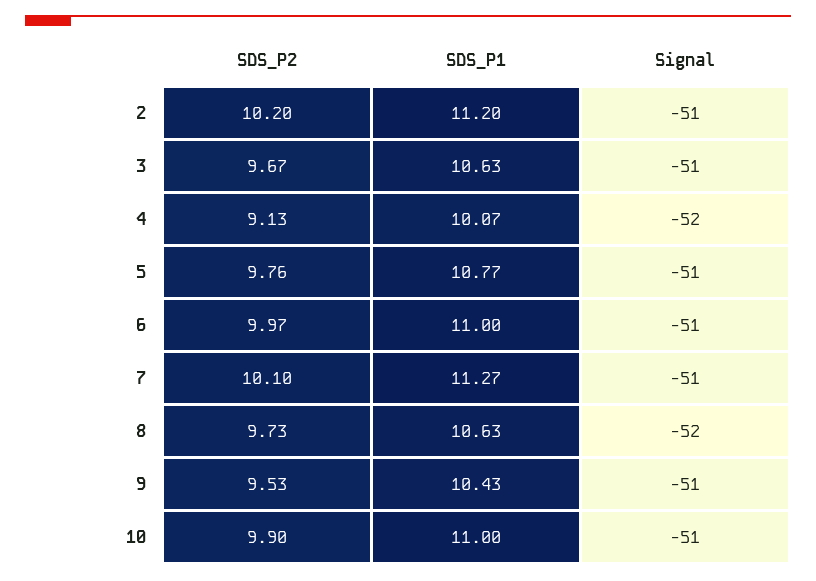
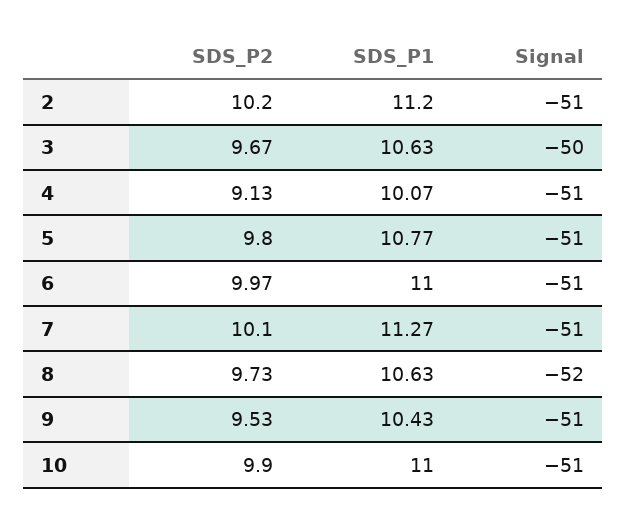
  {
    "SDS_P2": {
      "2": 10.2,
      "3": 9.67,
      "4": 9.13,
-     "5": 9.76,
+     "5": 9.8,
      "6": 9.97,
      "7": 10.1,
      "8": 9.73,
      "9": 9.53,
      "10": 9.9
    },
    "SDS_P1": {
      "2": 11.2,
      "3": 10.63,
      "4": 10.07,
      "5": 10.77,
      "6": 11,
      "7": 11.27,
      "8": 10.63,
      "9": 10.43,
      "10": 11
    },
    "Signal": {
      "2": -51,
-     "3": -51,
+     "3": -50,
-     "4": -52,
+     "4": -51,
      "5": -51,
      "6": -51,
      "7": -51,
      "8": -52,
      "9": -51,
      "10": -51
    }
  }

